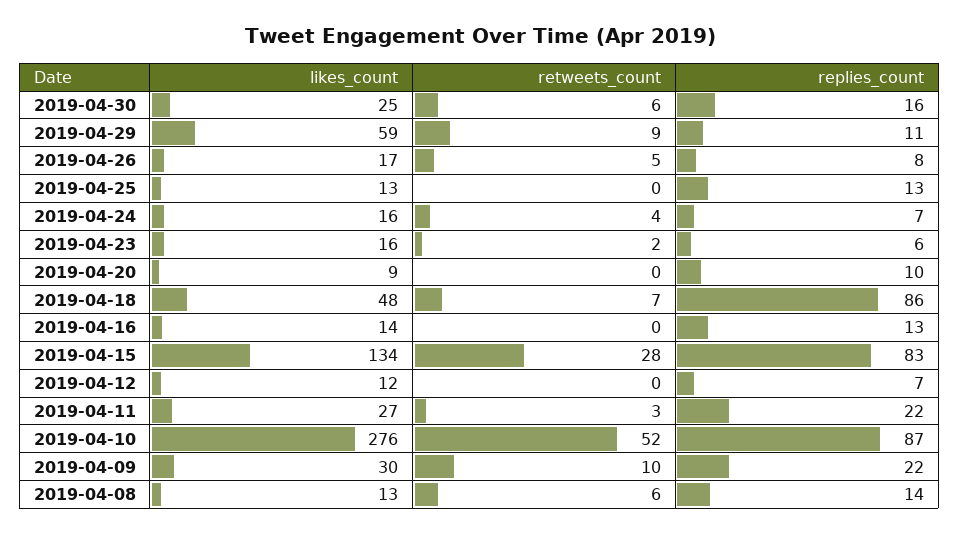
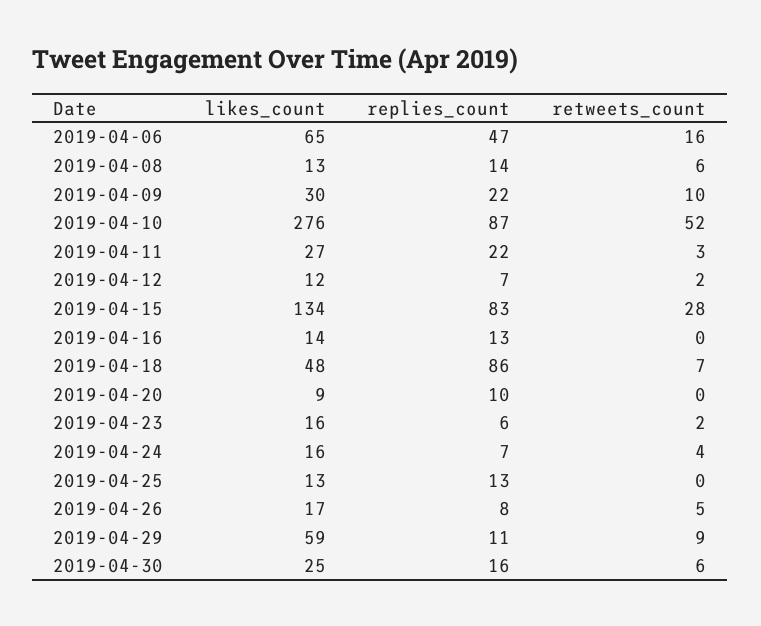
  {
    "likes_count": {
      "2019-04-30": 25,
      "2019-04-29": 59,
      "2019-04-26": 17,
      "2019-04-25": 13,
      "2019-04-24": 16,
      "2019-04-23": 16,
      "2019-04-20": 9,
      "2019-04-18": 48,
      "2019-04-16": 14,
      "2019-04-15": 134,
      "2019-04-12": 12,
      "2019-04-11": 27,
      "2019-04-10": 276,
      "2019-04-09": 30,
-     "2019-04-08": 13
+     "2019-04-08": 13,
+     "2019-04-06": 65
    },
    "retweets_count": {
      "2019-04-30": 6,
      "2019-04-29": 9,
      "2019-04-26": 5,
      "2019-04-25": 0,
      "2019-04-24": 4,
      "2019-04-23": 2,
      "2019-04-20": 0,
      "2019-04-18": 7,
      "2019-04-16": 0,
      "2019-04-15": 28,
-     "2019-04-12": 0,
+     "2019-04-12": 2,
      "2019-04-11": 3,
      "2019-04-10": 52,
      "2019-04-09": 10,
-     "2019-04-08": 6
+     "2019-04-08": 6,
+     "2019-04-06": 16
    },
    "replies_count": {
      "2019-04-30": 16,
      "2019-04-29": 11,
      "2019-04-26": 8,
      "2019-04-25": 13,
      "2019-04-24": 7,
      "2019-04-23": 6,
      "2019-04-20": 10,
      "2019-04-18": 86,
      "2019-04-16": 13,
      "2019-04-15": 83,
      "2019-04-12": 7,
      "2019-04-11": 22,
      "2019-04-10": 87,
      "2019-04-09": 22,
-     "2019-04-08": 14
+     "2019-04-08": 14,
+     "2019-04-06": 47
    }
  }

